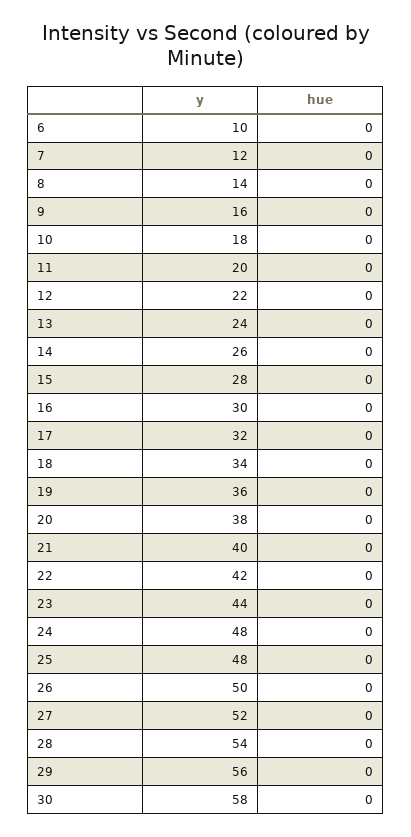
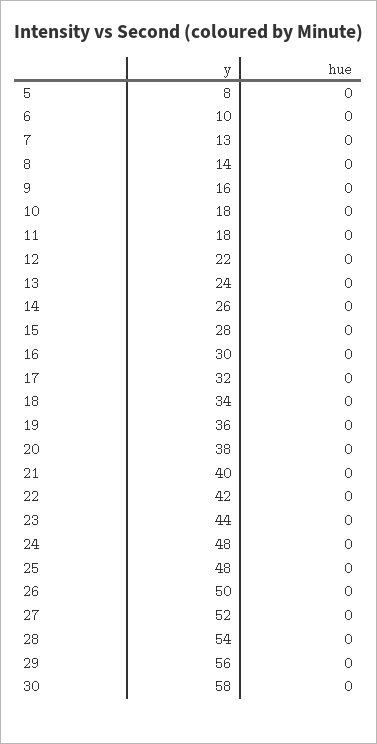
  {
    "y": {
      "6": 10,
-     "7": 12,
+     "7": 13,
      "8": 14,
      "9": 16,
      "10": 18,
-     "11": 20,
+     "11": 18,
      "12": 22,
      "13": 24,
      "14": 26,
      "15": 28,
      "16": 30,
      "17": 32,
      "18": 34,
      "19": 36,
      "20": 38,
      "21": 40,
      "22": 42,
      "23": 44,
      "24": 48,
      "25": 48,
      "26": 50,
      "27": 52,
      "28": 54,
      "29": 56,
-     "30": 58
+     "30": 58,
+     "5": 8
    },
    "hue": {
      "6": 0,
      "7": 0,
      "8": 0,
      "9": 0,
      "10": 0,
      "11": 0,
      "12": 0,
      "13": 0,
      "14": 0,
      "15": 0,
      "16": 0,
      "17": 0,
      "18": 0,
      "19": 0,
      "20": 0,
      "21": 0,
      "22": 0,
      "23": 0,
      "24": 0,
      "25": 0,
      "26": 0,
      "27": 0,
      "28": 0,
      "29": 0,
-     "30": 0
+     "30": 0,
+     "5": 0
    }
  }

